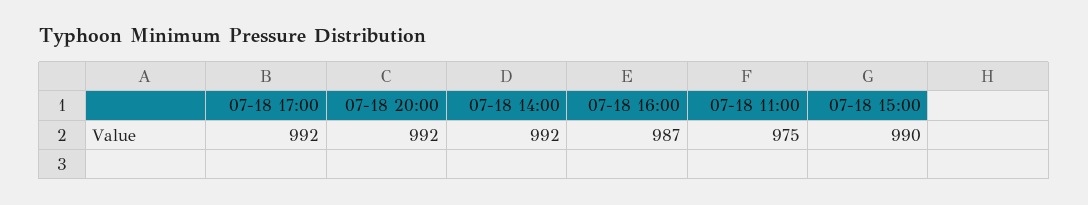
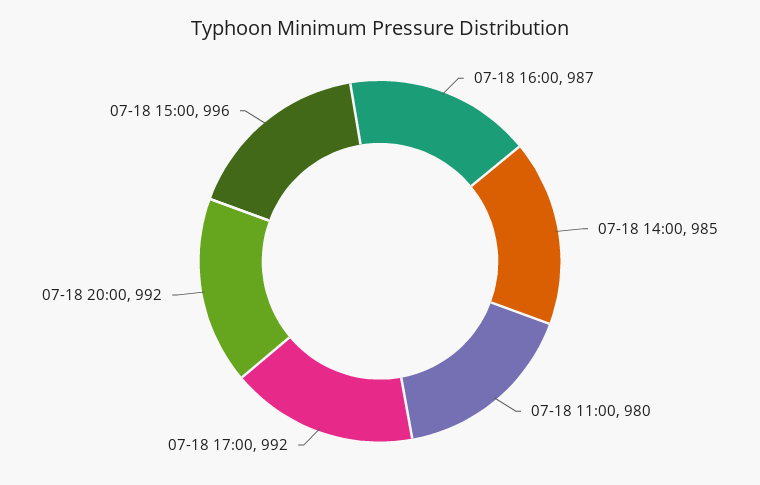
  {
    "07-18 17:00": 992,
    "07-18 20:00": 992,
-   "07-18 14:00": 992,
+   "07-18 14:00": 985,
    "07-18 16:00": 987,
-   "07-18 11:00": 975,
+   "07-18 11:00": 980,
-   "07-18 15:00": 990
+   "07-18 15:00": 996
  }

